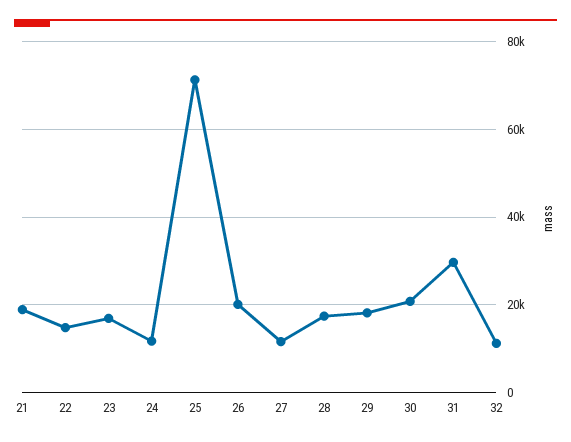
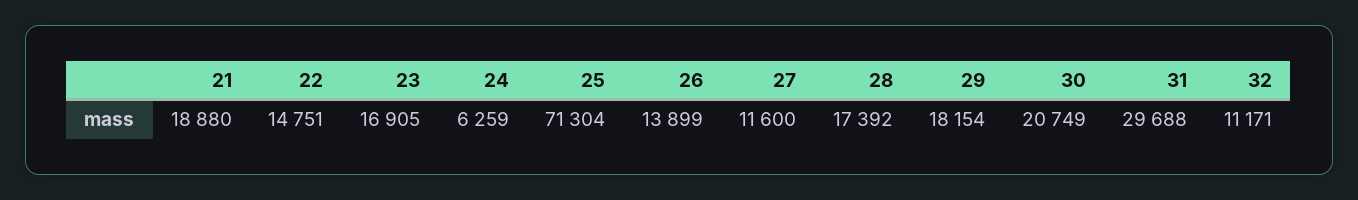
  {
    "21": 18880,
    "22": 14751,
    "23": 16905,
-   "24": 12000,
+   "24": 6259,
    "25": 71304,
-   "26": 20000,
+   "26": 13899,
    "27": 11600,
    "28": 17392,
    "29": 18154,
    "30": 20749,
    "31": 29688,
    "32": 11171
  }

